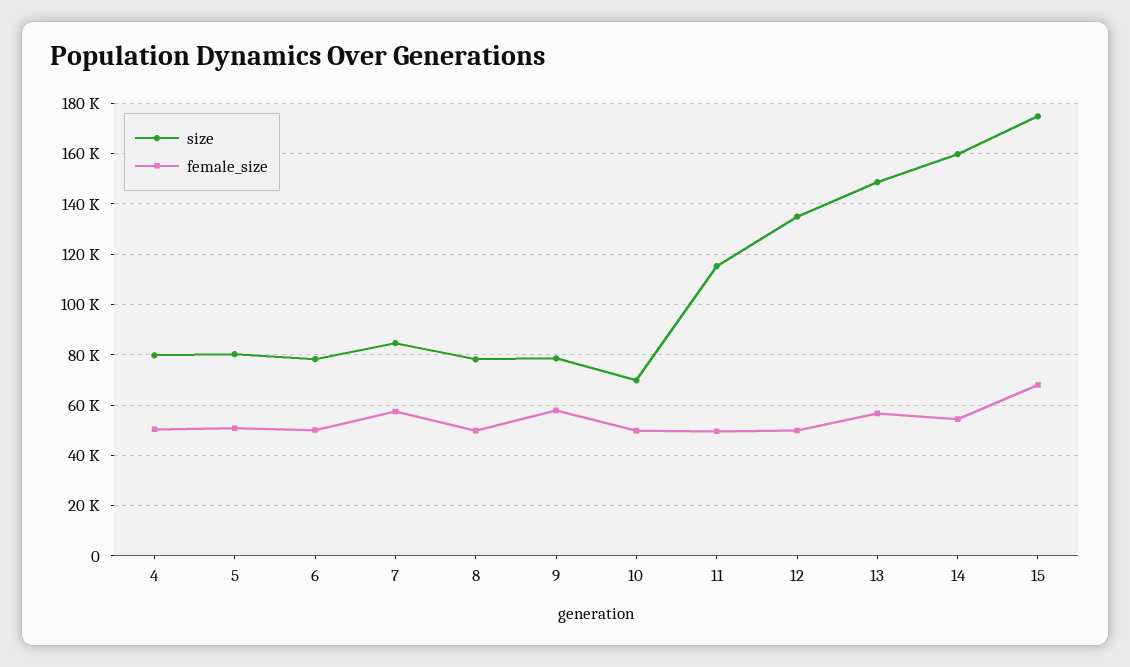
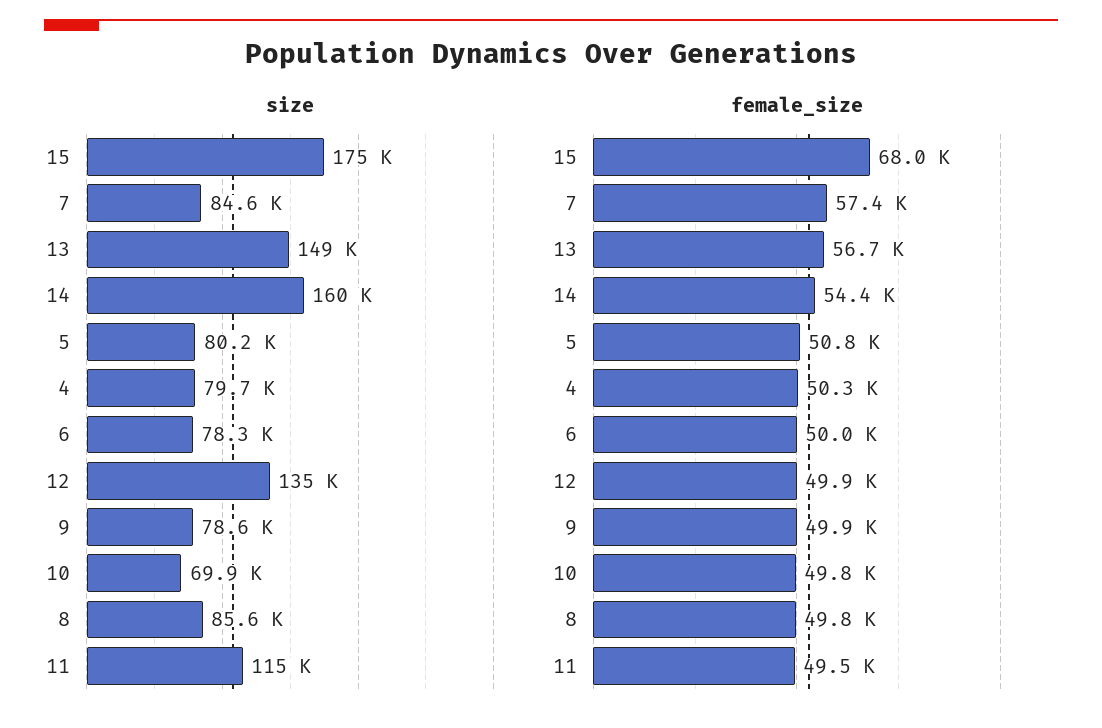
  {
    "size": {
      "4": 79700,
      "5": 80200,
      "6": 78300,
      "7": 84600,
-     "8": 77500,
+     "8": 85600,
      "9": 78600,
      "10": 69900,
      "11": 115000,
      "12": 135000,
      "13": 149000,
      "14": 160000,
      "15": 175000
    },
    "female_size": {
      "4": 50300,
      "5": 50800,
      "6": 50000,
      "7": 57400,
      "8": 49800,
-     "9": 57500,
+     "9": 49900,
      "10": 49800,
      "11": 49500,
      "12": 49900,
      "13": 56700,
      "14": 54400,
      "15": 68000
    }
  }

